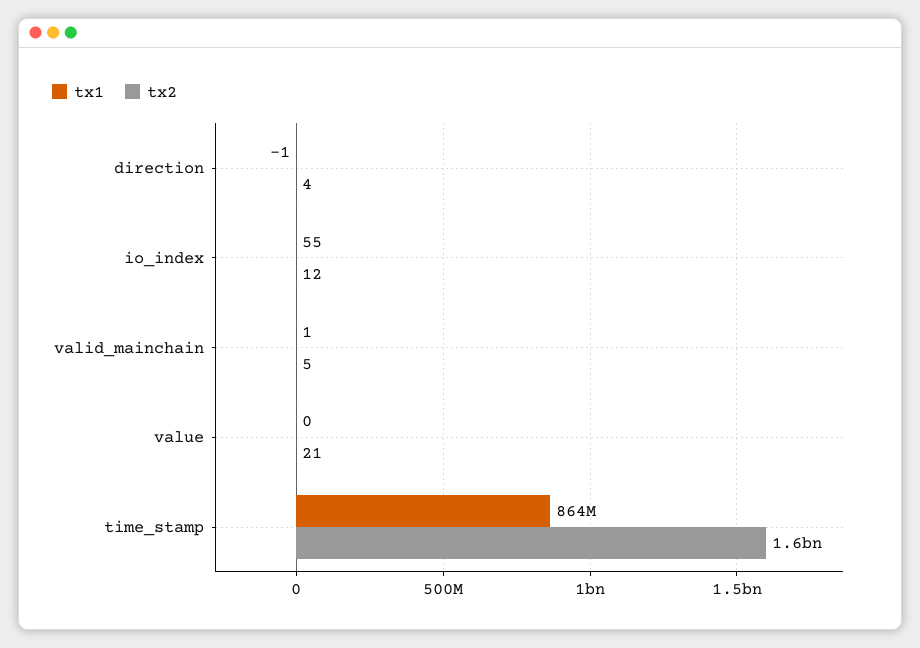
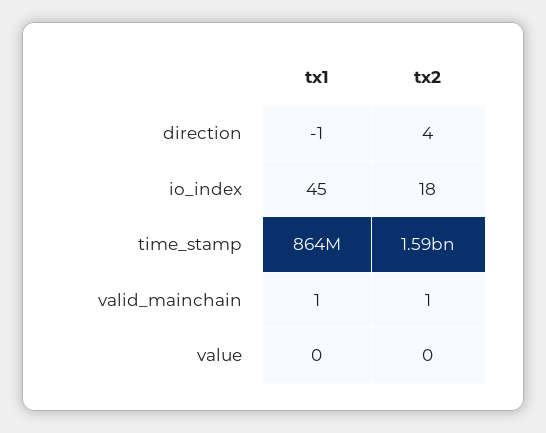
  {
    "tx1": {
      "direction": -1,
-     "io_index": 55,
+     "io_index": 45,
      "valid_mainchain": 1,
      "value": 0,
      "time_stamp": 864000000
    },
    "tx2": {
      "direction": 4,
-     "io_index": 12,
+     "io_index": 18,
-     "valid_mainchain": 5,
+     "valid_mainchain": 1,
-     "value": 21,
+     "value": 0,
      "time_stamp": 1590000000
    }
  }

